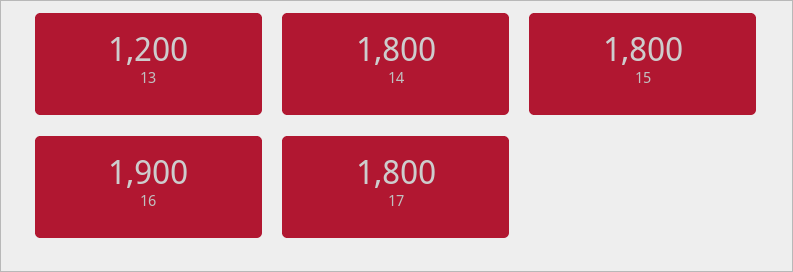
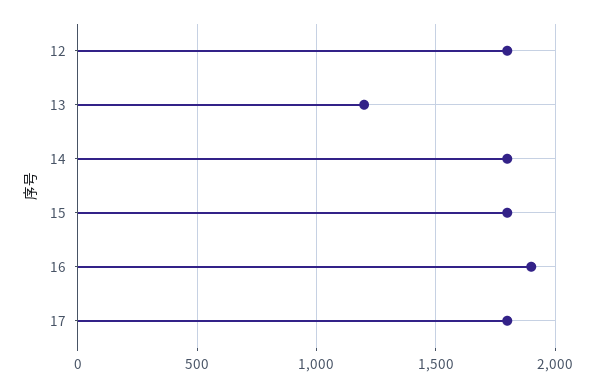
  {
    "13": 1200,
    "14": 1800,
    "15": 1800,
    "16": 1900,
-   "17": 1800
+   "17": 1800,
+   "12": 1800
  }

